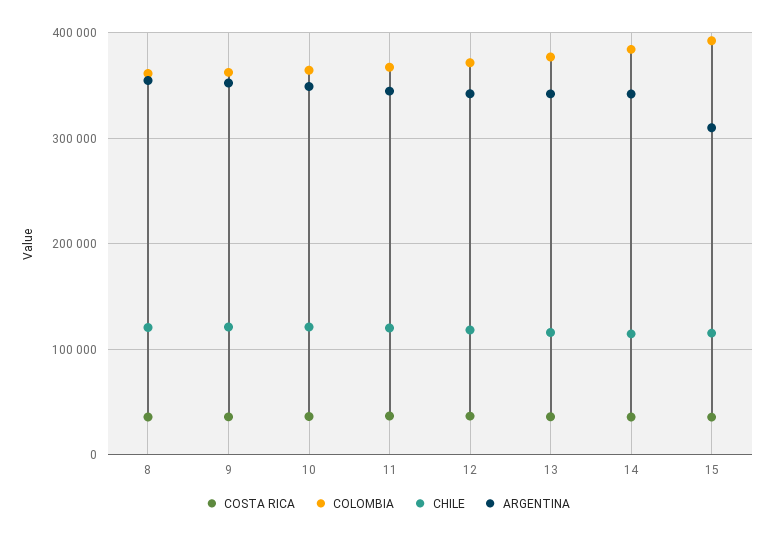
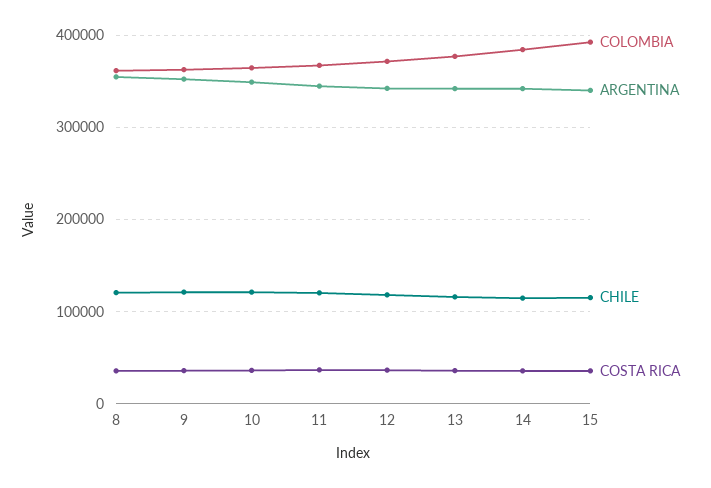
  {
    "COSTA RICA": {
      "8": 40000,
      "9": 40000,
      "10": 40000,
      "11": 40000,
      "12": 40000,
      "13": 40000,
      "14": 40000,
      "15": 40000
    },
    "COLOMBIA": {
      "8": 360000,
      "9": 360000,
      "10": 360000,
      "11": 370000,
      "12": 370000,
      "13": 380000,
      "14": 380000,
      "15": 390000
    },
    "CHILE": {
      "8": 120000,
      "9": 120000,
      "10": 120000,
      "11": 120000,
      "12": 120000,
      "13": 120000,
      "14": 110000,
      "15": 120000
    },
    "ARGENTINA": {
      "8": 350000,
      "9": 350000,
      "10": 350000,
      "11": 340000,
      "12": 340000,
      "13": 340000,
      "14": 340000,
-     "15": 310000
+     "15": 340000
    }
  }

